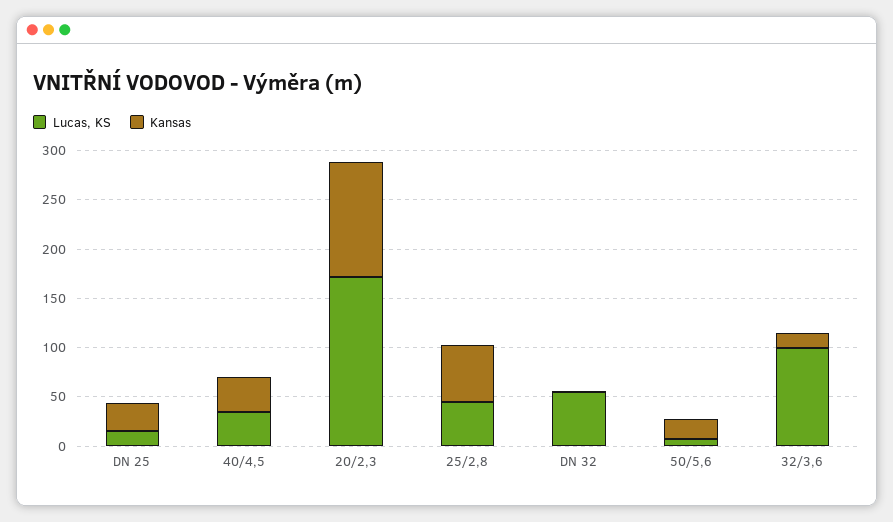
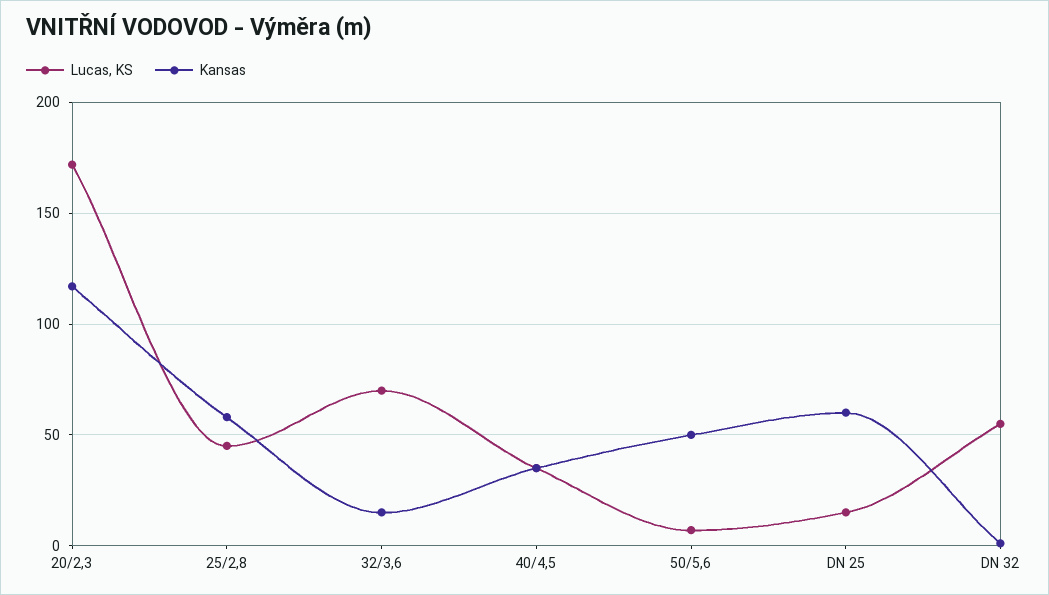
  {
    "Lucas, KS": {
      "DN 25": 15,
      "40/4,5": 35,
      "20/2,3": 170,
      "25/2,8": 45,
      "DN 32": 55,
      "50/5,6": 5,
-     "32/3,6": 100
+     "32/3,6": 70
    },
    "Kansas": {
-     "DN 25": 30,
+     "DN 25": 60,
      "40/4,5": 35,
      "20/2,3": 115,
      "25/2,8": 60,
      "DN 32": 0,
-     "50/5,6": 20,
+     "50/5,6": 50,
      "32/3,6": 15
    }
  }

